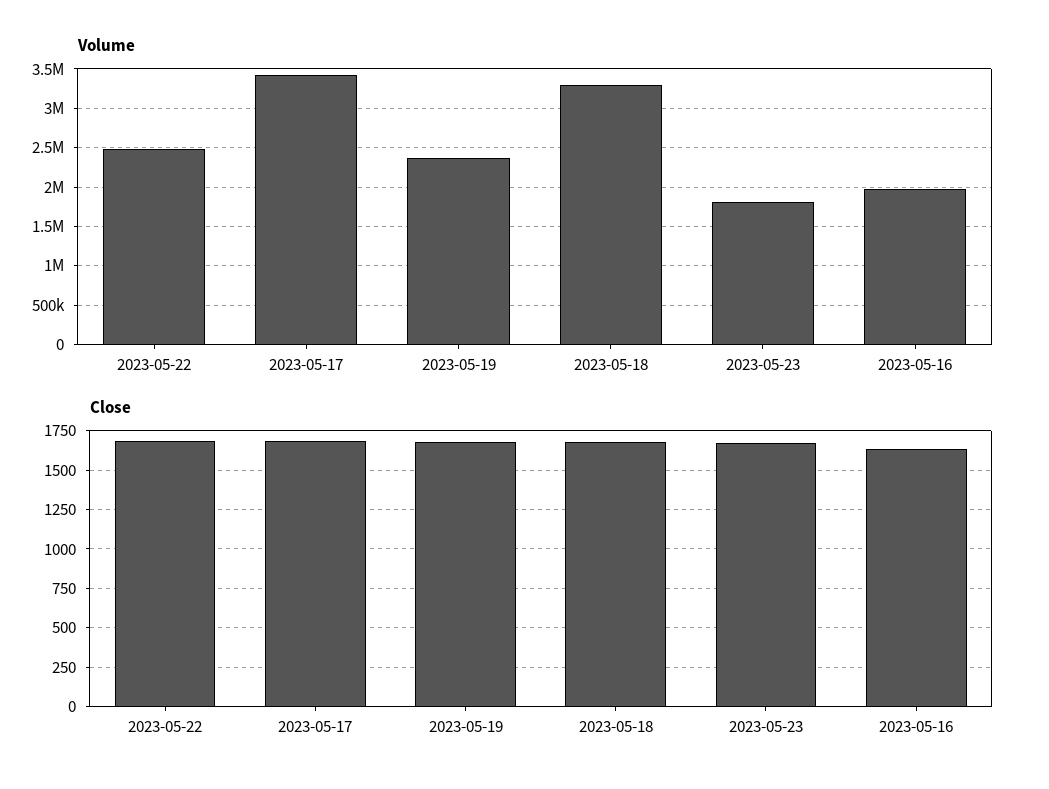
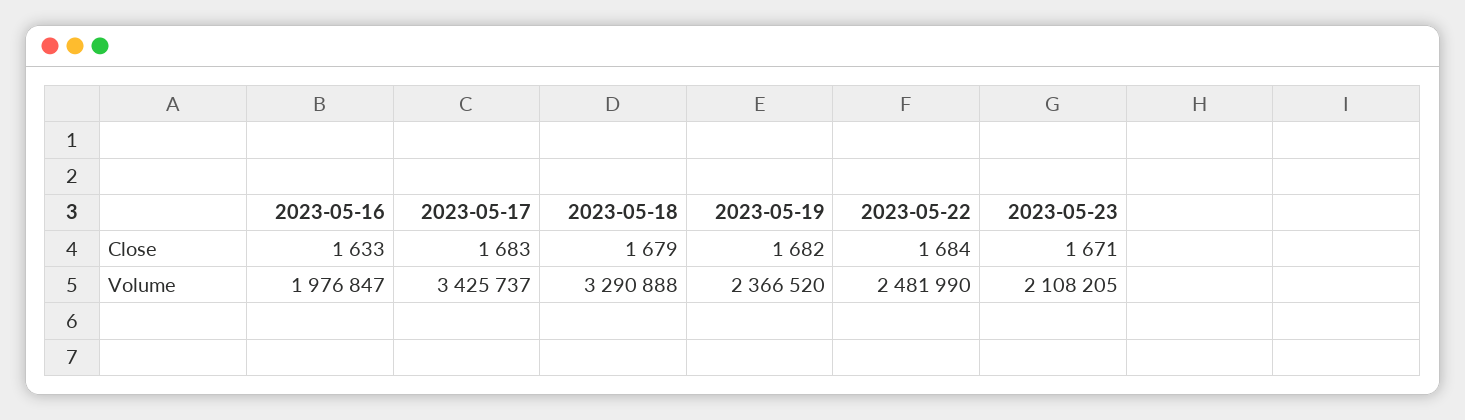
  {
    "Volume": {
      "2023-05-22": 2481990,
      "2023-05-17": 3425737,
      "2023-05-19": 2366520,
      "2023-05-18": 3290888,
-     "2023-05-23": 1800000,
+     "2023-05-23": 2108205,
      "2023-05-16": 1976847
    },
    "Close": {
      "2023-05-22": 1684,
      "2023-05-17": 1683,
      "2023-05-19": 1682,
      "2023-05-18": 1679,
      "2023-05-23": 1671,
      "2023-05-16": 1633
    }
  }

